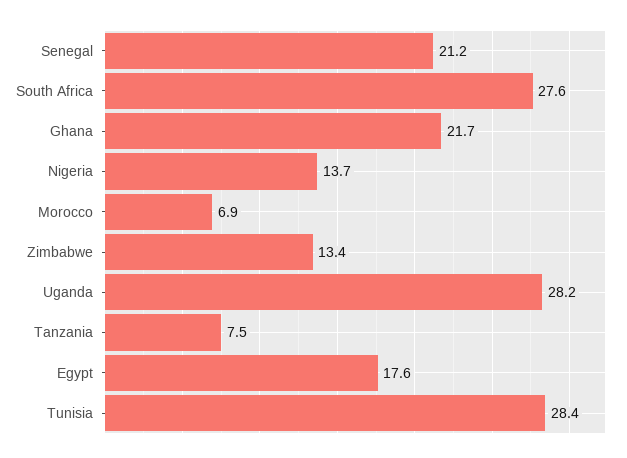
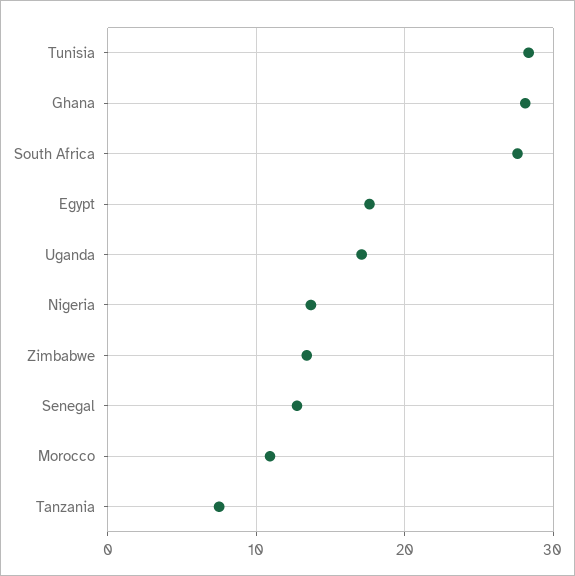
  {
-   "Senegal": 21.2,
+   "Senegal": 13,
    "South Africa": 27.6,
-   "Ghana": 21.7,
+   "Ghana": 28,
    "Nigeria": 13.7,
-   "Morocco": 6.9,
+   "Morocco": 11,
    "Zimbabwe": 13.4,
-   "Uganda": 28.2,
+   "Uganda": 17,
    "Tanzania": 7.5,
    "Egypt": 17.6,
    "Tunisia": 28.4
  }

